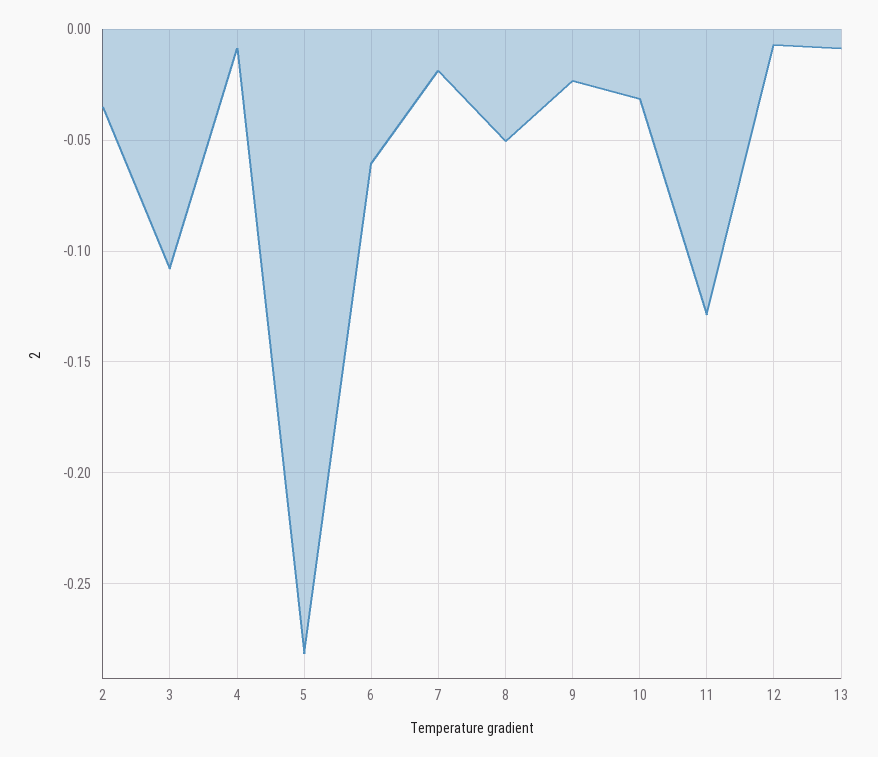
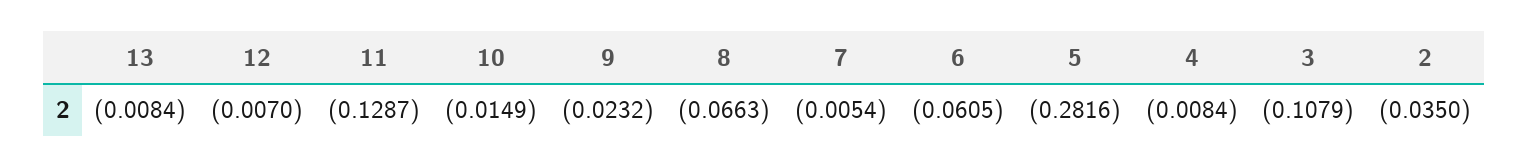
  {
    "2": -0.035,
    "3": -0.1079,
    "4": -0.0084,
    "5": -0.2816,
    "6": -0.0605,
-   "7": -0.02,
+   "7": -0.0054,
-   "8": -0.05,
+   "8": -0.0663,
    "9": -0.0232,
-   "10": -0.03,
+   "10": -0.0149,
    "11": -0.1287,
    "12": -0.007,
    "13": -0.0084
  }

